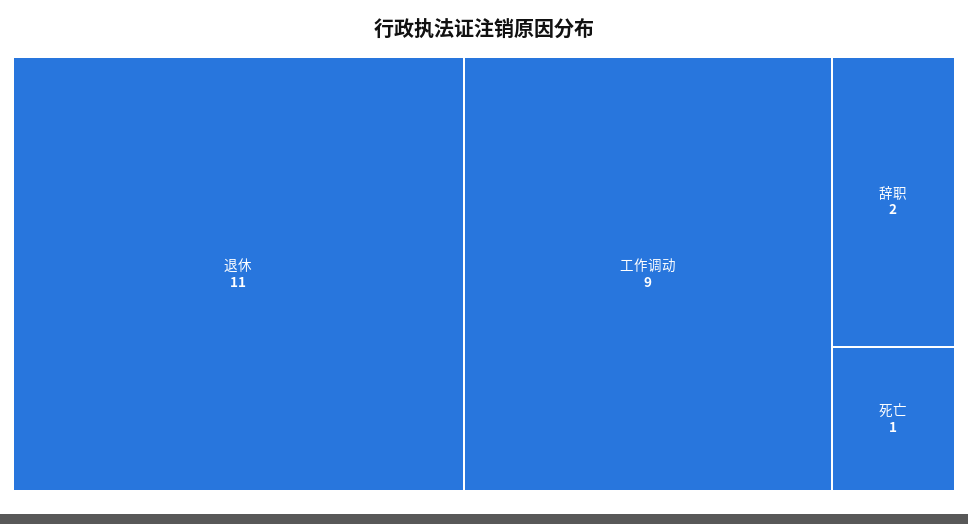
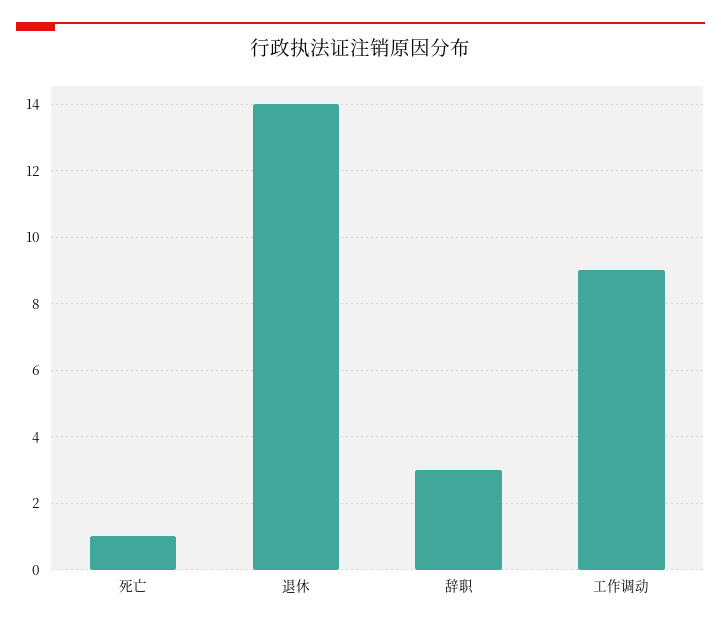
  {
-   "退休": 11,
+   "退休": 14,
    "工作调动": 9,
-   "辞职": 2,
+   "辞职": 3,
    "死亡": 1
  }

